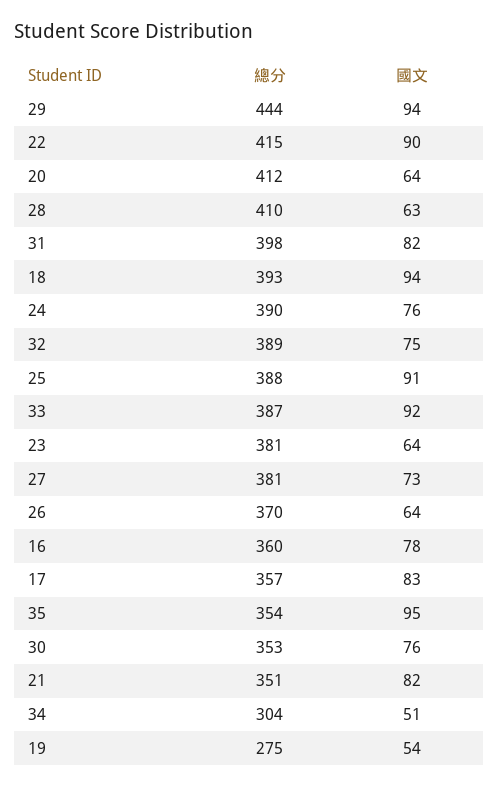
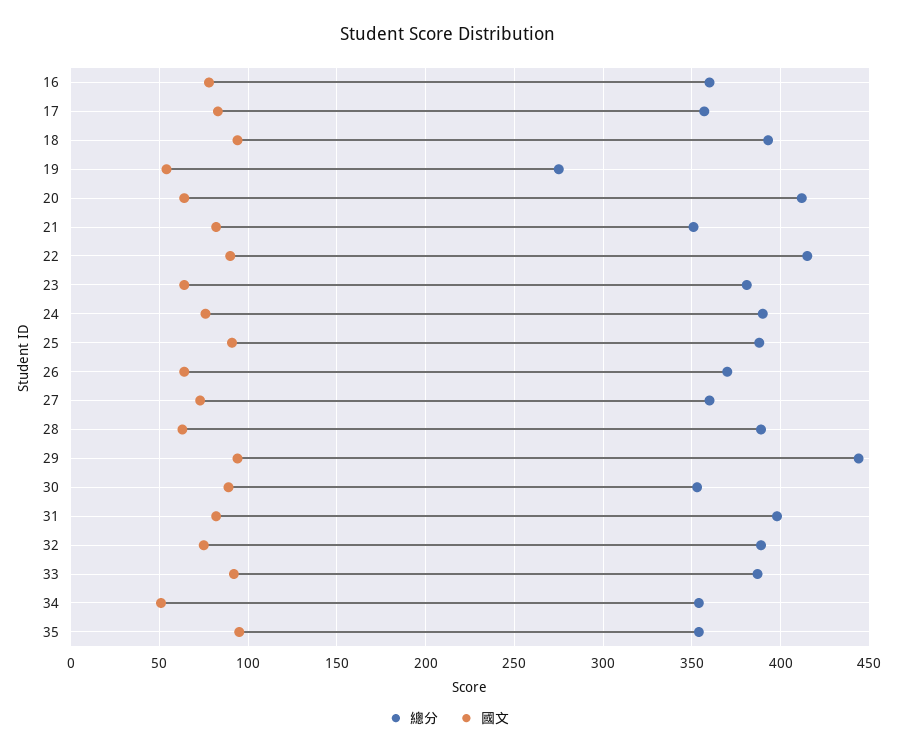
  {
    "總分": {
      "29": 444,
      "22": 415,
      "20": 412,
-     "28": 410,
+     "28": 390,
      "31": 398,
      "18": 393,
      "24": 390,
      "32": 389,
      "25": 388,
      "33": 387,
      "23": 381,
-     "27": 381,
+     "27": 360,
      "26": 370,
      "16": 360,
      "17": 357,
      "35": 354,
      "30": 353,
      "21": 351,
-     "34": 304,
+     "34": 355,
      "19": 275
    },
    "國文": {
      "29": 94,
      "22": 90,
      "20": 64,
      "28": 63,
      "31": 82,
      "18": 94,
      "24": 76,
      "32": 75,
      "25": 91,
      "33": 92,
      "23": 64,
      "27": 73,
      "26": 64,
      "16": 78,
      "17": 83,
      "35": 95,
-     "30": 76,
+     "30": 90,
      "21": 82,
      "34": 51,
      "19": 54
    }
  }

